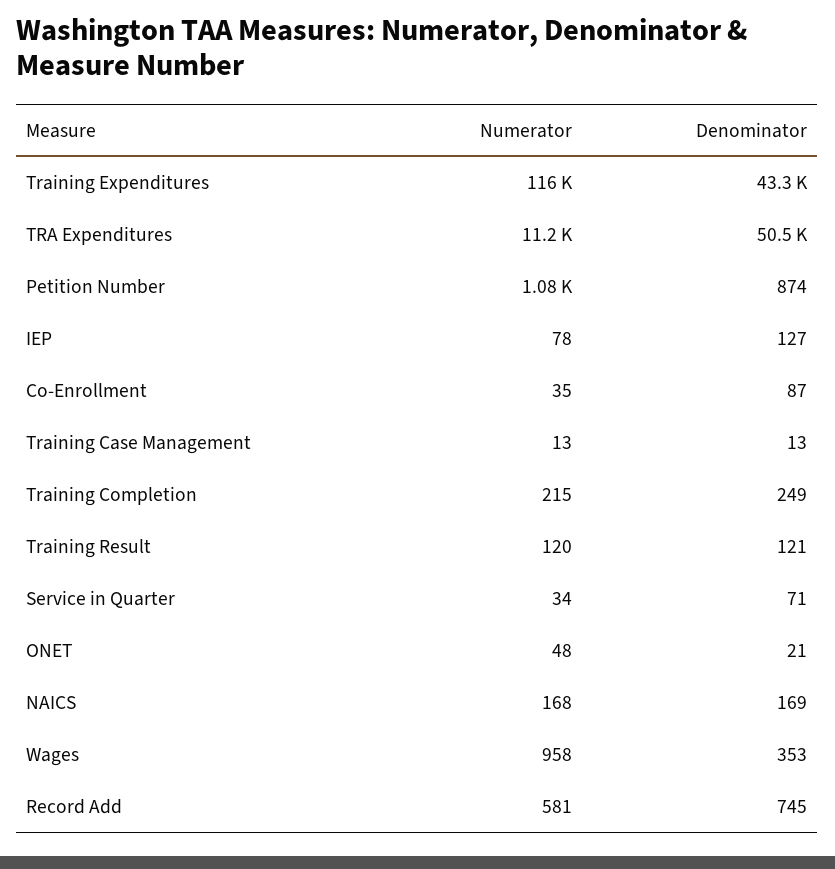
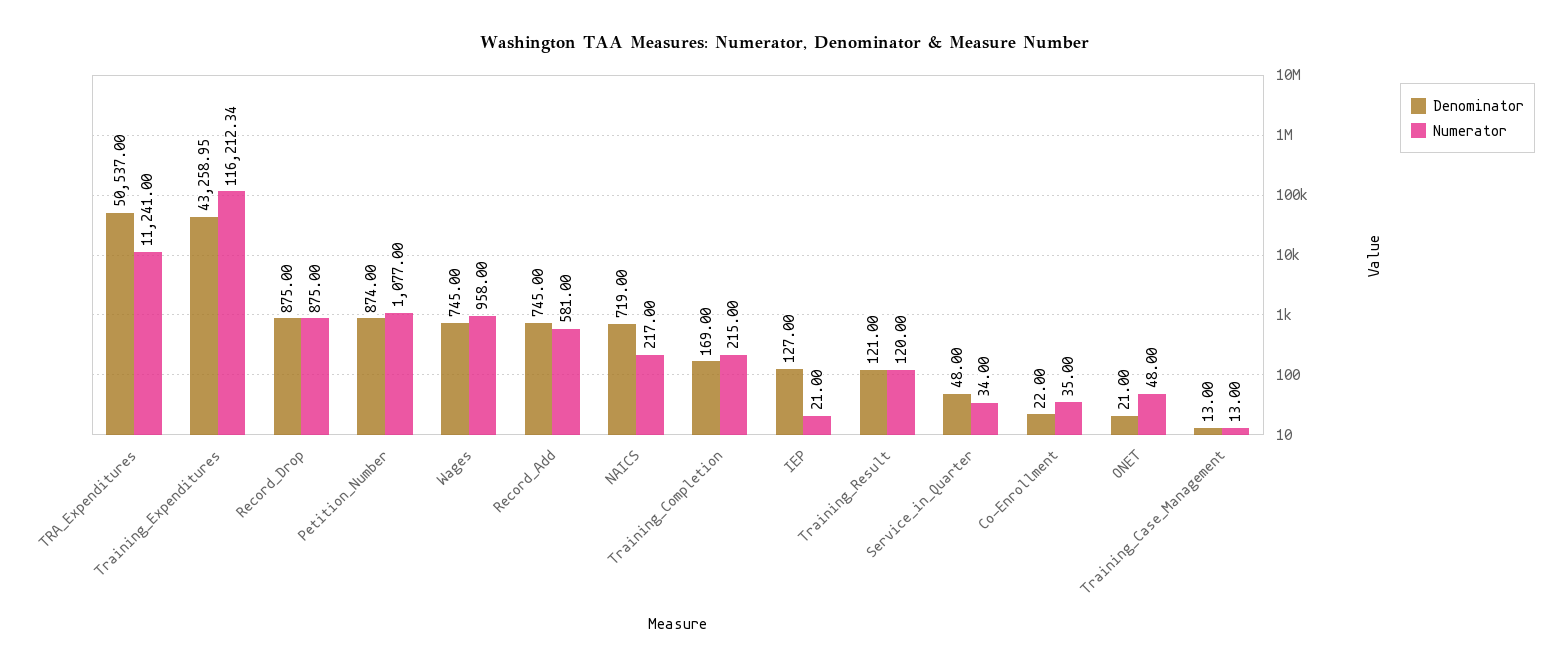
  {
    "Numerator": {
      "Training Expenditures": 116212.34,
      "TRA Expenditures": 11241,
      "Petition Number": 1077,
-     "IEP": 78,
+     "IEP": 21,
      "Co-Enrollment": 35,
      "Training Case Management": 13,
      "Training Completion": 215,
      "Training Result": 120,
      "Service in Quarter": 34,
      "ONET": 48,
-     "NAICS": 168,
+     "NAICS": 217,
      "Wages": 958,
-     "Record Add": 581
+     "Record Add": 581,
+     "Record_Drop": 875
    },
    "Denominator": {
      "Training Expenditures": 43258.95,
      "TRA Expenditures": 50537,
      "Petition Number": 874,
      "IEP": 127,
-     "Co-Enrollment": 87,
+     "Co-Enrollment": 22,
      "Training Case Management": 13,
-     "Training Completion": 249,
+     "Training Completion": 169,
      "Training Result": 121,
-     "Service in Quarter": 71,
+     "Service in Quarter": 48,
      "ONET": 21,
-     "NAICS": 169,
+     "NAICS": 719,
-     "Wages": 353,
+     "Wages": 745,
-     "Record Add": 745
+     "Record Add": 745,
+     "Record_Drop": 875
    }
  }

